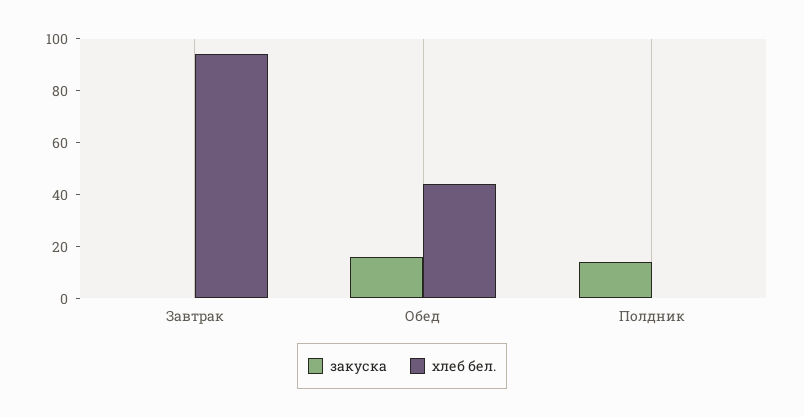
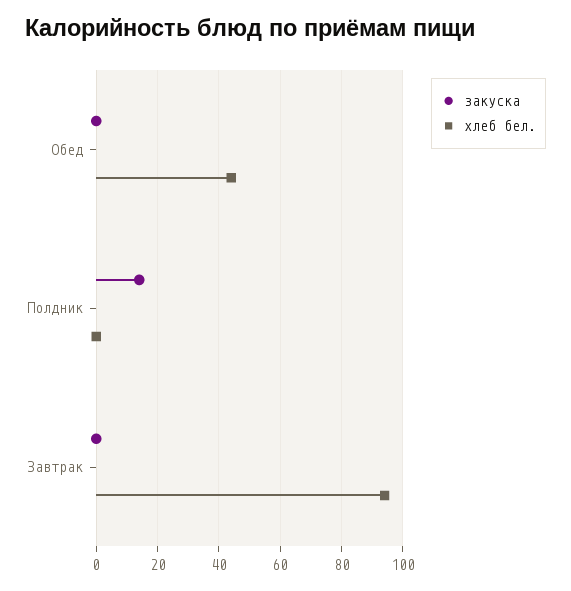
  {
    "закуска": {
      "Завтрак": 0,
-     "Обед": 15,
+     "Обед": 0,
      "Полдник": 15
    },
    "хлеб бел.": {
      "Завтрак": 95,
      "Обед": 45,
      "Полдник": 0
    }
  }

